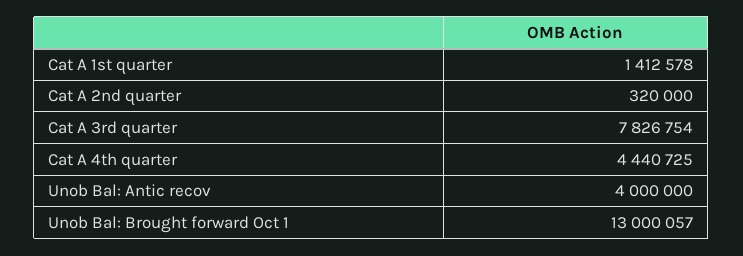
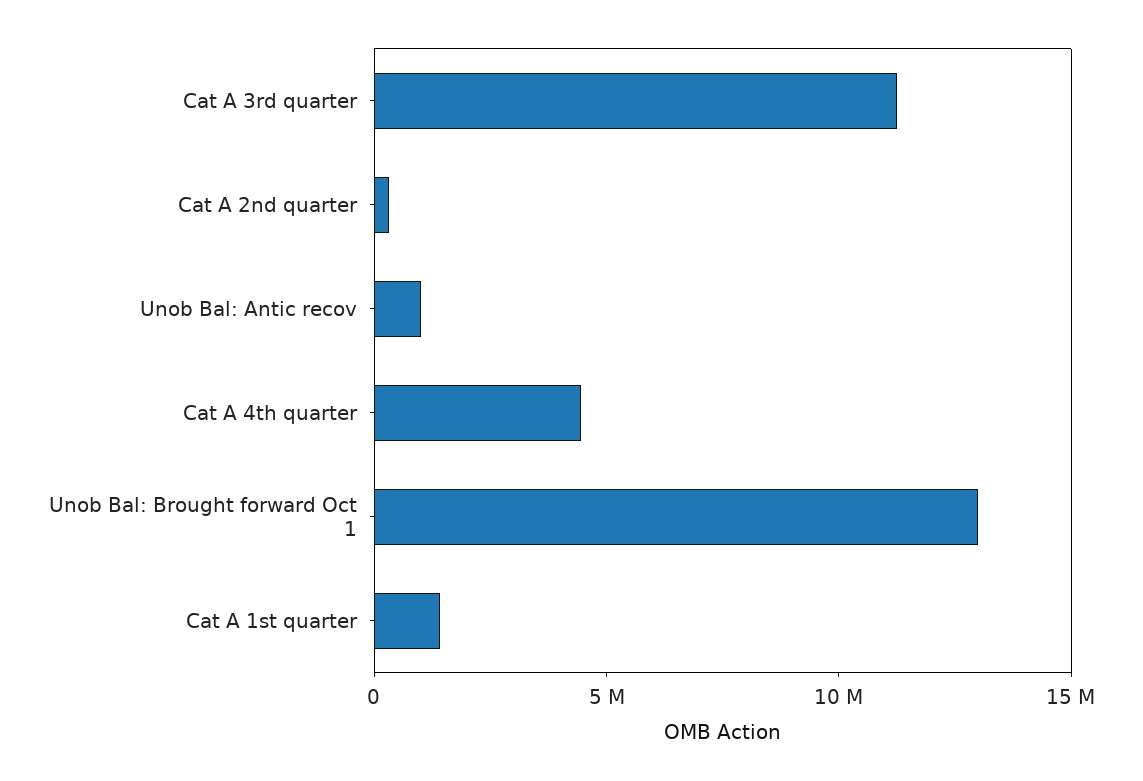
  {
    "Cat A 1st quarter": 1412578,
    "Cat A 2nd quarter": 320000,
-   "Cat A 3rd quarter": 7826754,
+   "Cat A 3rd quarter": 11000000,
    "Cat A 4th quarter": 4440725,
-   "Unob Bal: Antic recov": 4000000,
+   "Unob Bal: Antic recov": 1000000,
    "Unob Bal: Brought forward Oct 1": 13000057
  }

